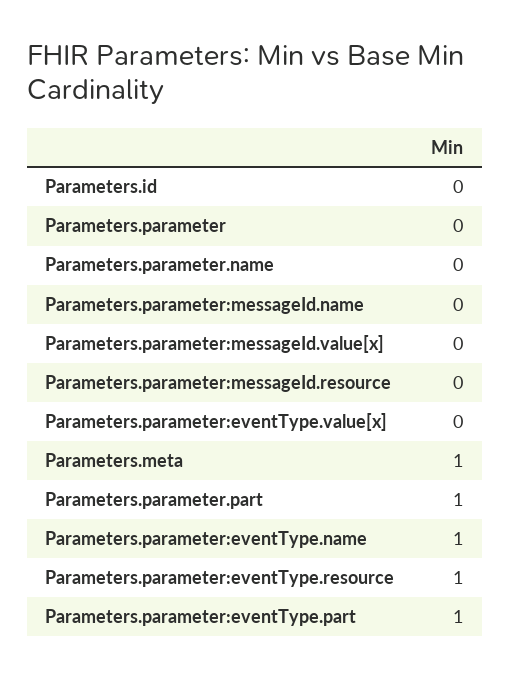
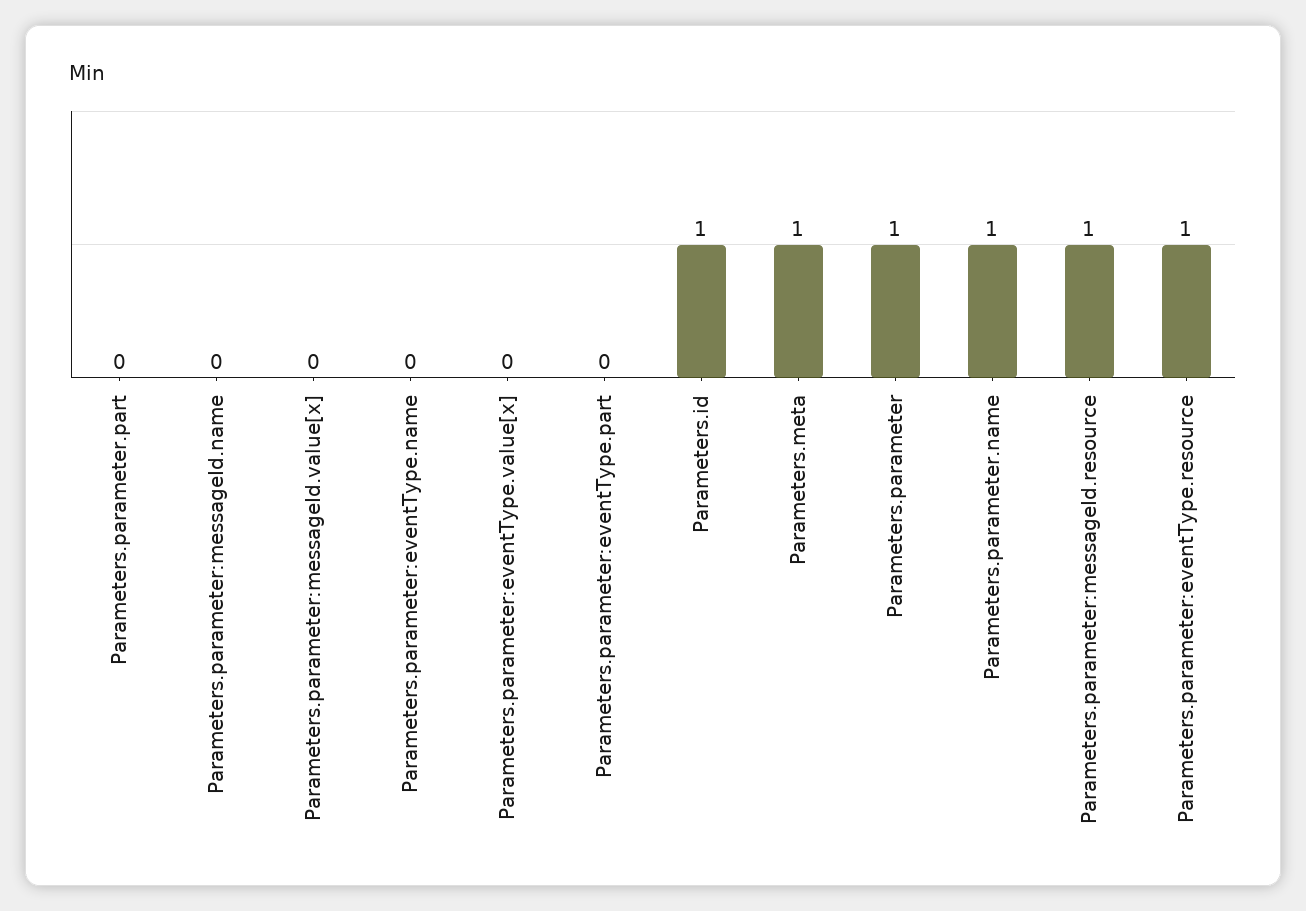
  {
-   "Parameters.id": 0,
+   "Parameters.id": 1,
-   "Parameters.parameter": 0,
+   "Parameters.parameter": 1,
-   "Parameters.parameter.name": 0,
+   "Parameters.parameter.name": 1,
    "Parameters.parameter:messageId.name": 0,
    "Parameters.parameter:messageId.value[x]": 0,
-   "Parameters.parameter:messageId.resource": 0,
+   "Parameters.parameter:messageId.resource": 1,
    "Parameters.parameter:eventType.value[x]": 0,
    "Parameters.meta": 1,
-   "Parameters.parameter.part": 1,
+   "Parameters.parameter.part": 0,
-   "Parameters.parameter:eventType.name": 1,
+   "Parameters.parameter:eventType.name": 0,
    "Parameters.parameter:eventType.resource": 1,
-   "Parameters.parameter:eventType.part": 1
+   "Parameters.parameter:eventType.part": 0
  }

